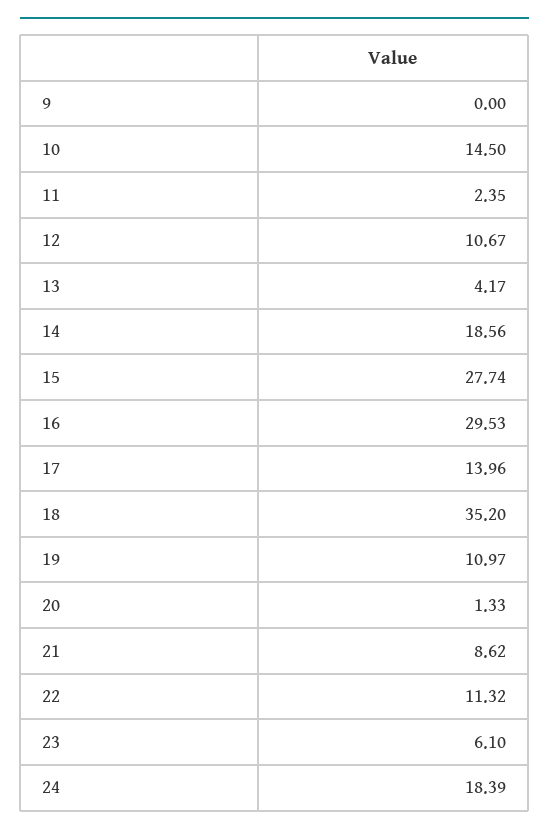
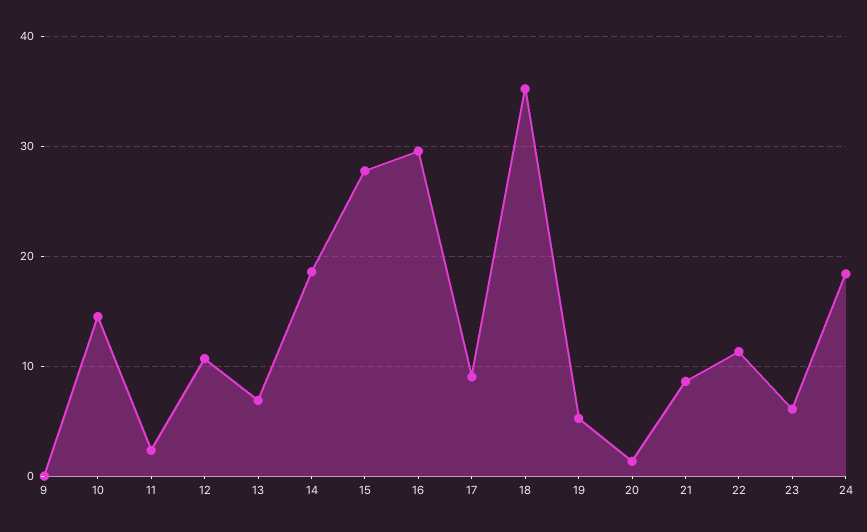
  {
    "9": 0,
    "10": 14.5,
    "11": 2.35,
    "12": 10.67,
-   "13": 4.17,
+   "13": 7,
    "14": 18.56,
    "15": 27.74,
    "16": 29.53,
-   "17": 13.96,
+   "17": 9,
    "18": 35.2,
-   "19": 10.97,
+   "19": 5,
    "20": 1.33,
    "21": 8.62,
    "22": 11.32,
    "23": 6.1,
    "24": 18.39
  }

